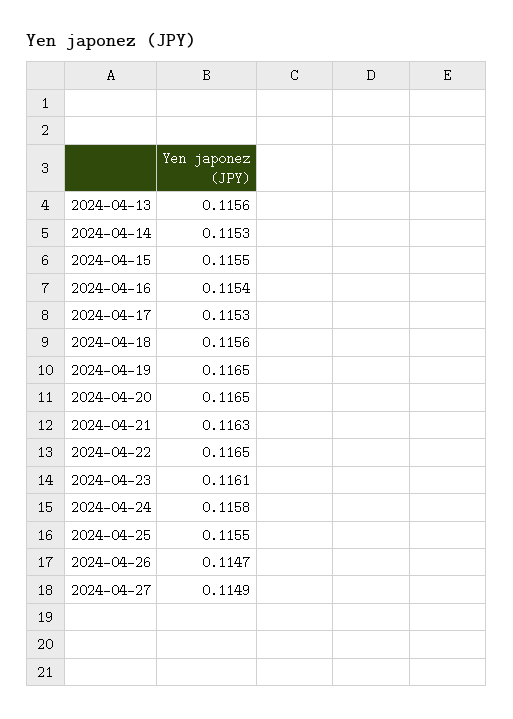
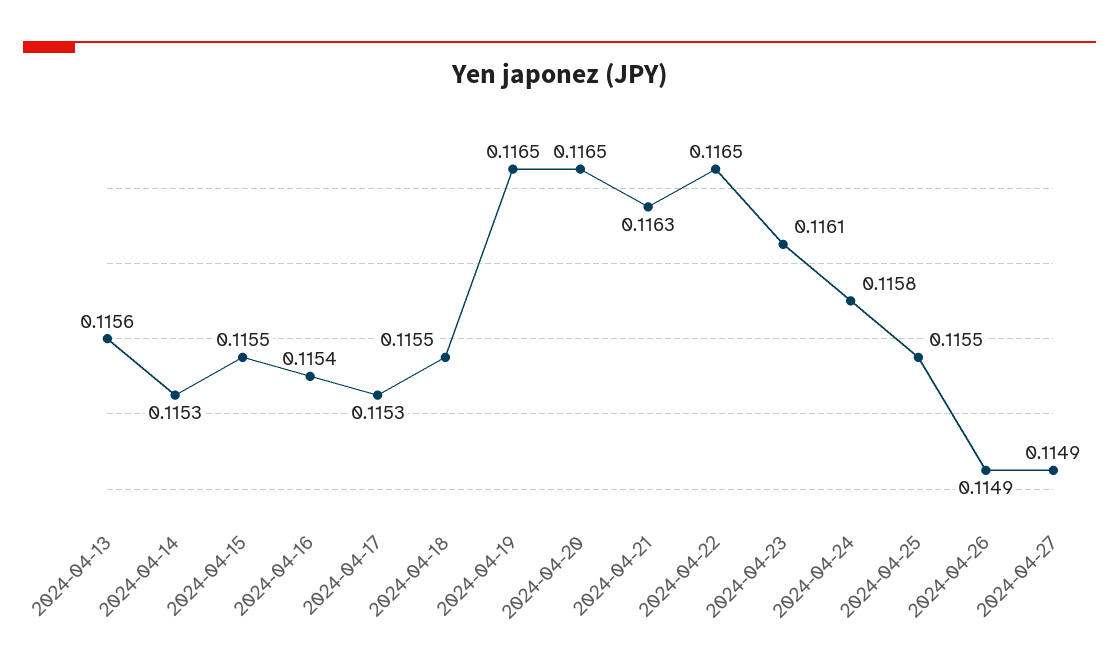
  {
    "2024-04-13": 0.1156,
    "2024-04-14": 0.1153,
    "2024-04-15": 0.1155,
    "2024-04-16": 0.1154,
    "2024-04-17": 0.1153,
-   "2024-04-18": 0.1156,
+   "2024-04-18": 0.1155,
    "2024-04-19": 0.1165,
    "2024-04-20": 0.1165,
    "2024-04-21": 0.1163,
    "2024-04-22": 0.1165,
    "2024-04-23": 0.1161,
    "2024-04-24": 0.1158,
    "2024-04-25": 0.1155,
-   "2024-04-26": 0.1147,
+   "2024-04-26": 0.1149,
    "2024-04-27": 0.1149
  }

